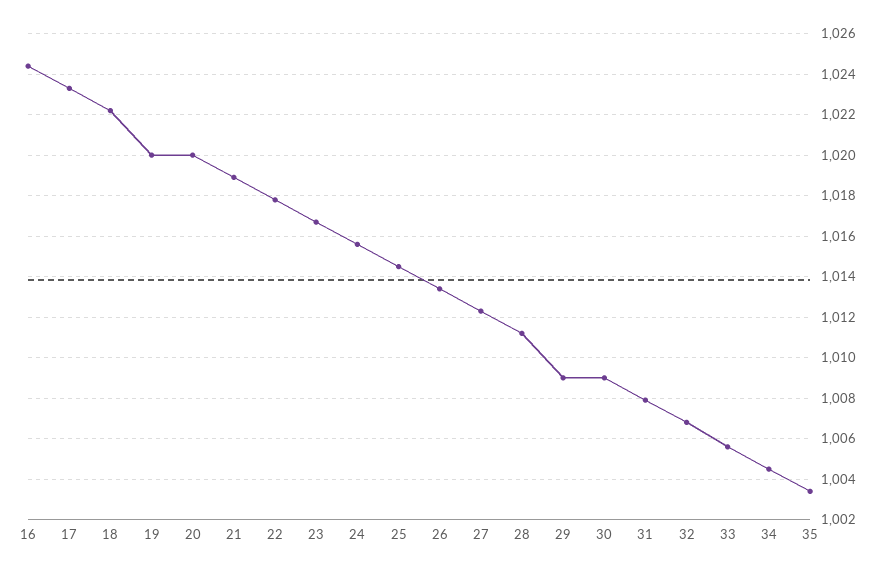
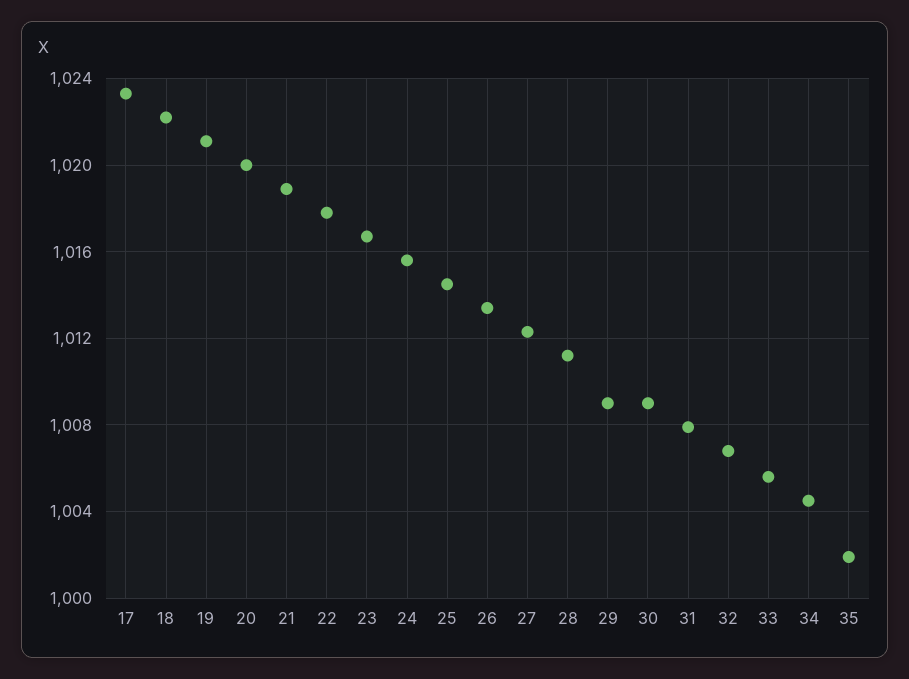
  {
-   "16": 1024.5,
    "17": 1023.5,
    "18": 1022,
-   "19": 1020,
+   "19": 1021,
    "20": 1020,
    "21": 1019,
    "22": 1018,
    "23": 1016.5,
    "24": 1015.5,
    "25": 1014.5,
    "26": 1013.5,
    "27": 1012.5,
    "28": 1011,
    "29": 1009,
    "30": 1009,
    "31": 1008,
    "32": 1007,
    "33": 1005.5,
    "34": 1004.5,
-   "35": 1003.5
+   "35": 1002
  }

